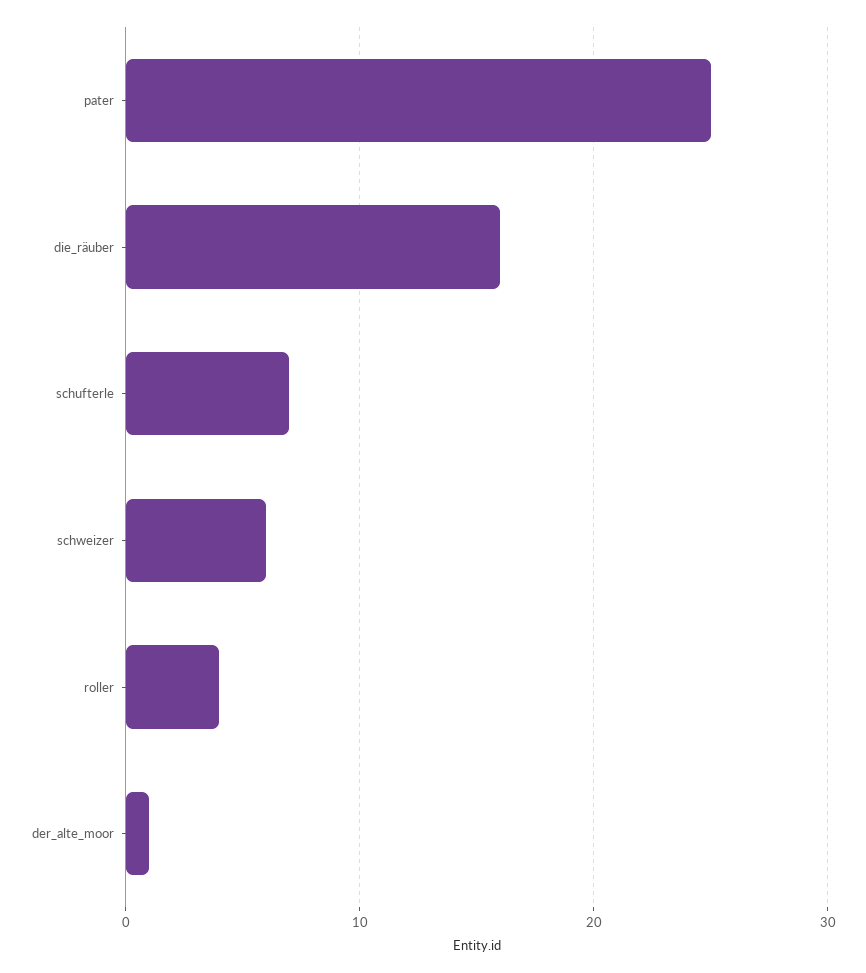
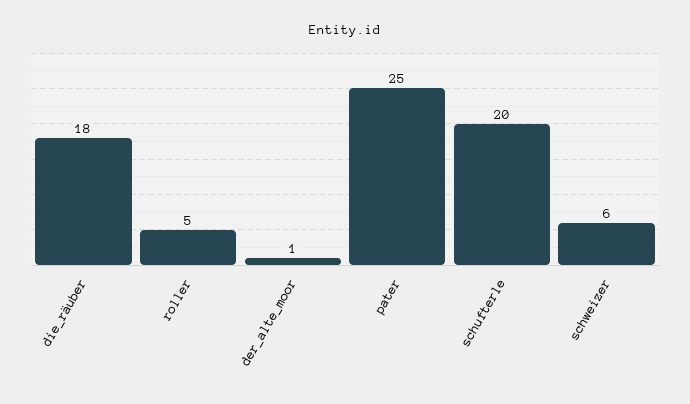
  {
    "pater": 25,
-   "die_räuber": 16,
+   "die_räuber": 18,
-   "schufterle": 7,
+   "schufterle": 20,
    "schweizer": 6,
-   "roller": 4,
+   "roller": 5,
    "der_alte_moor": 1
  }

